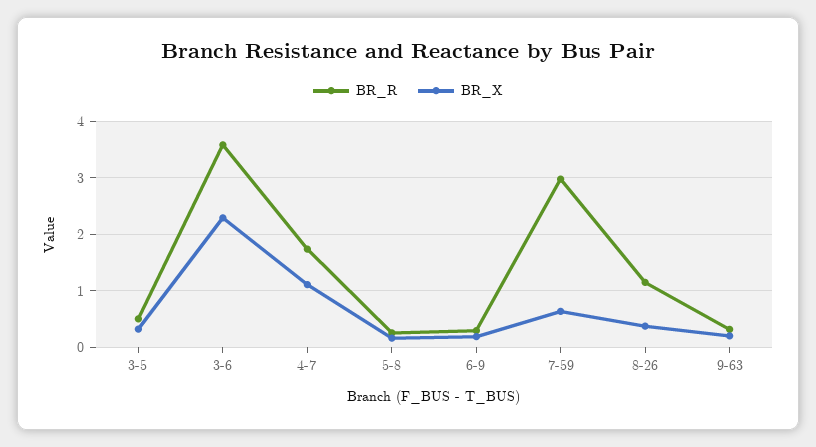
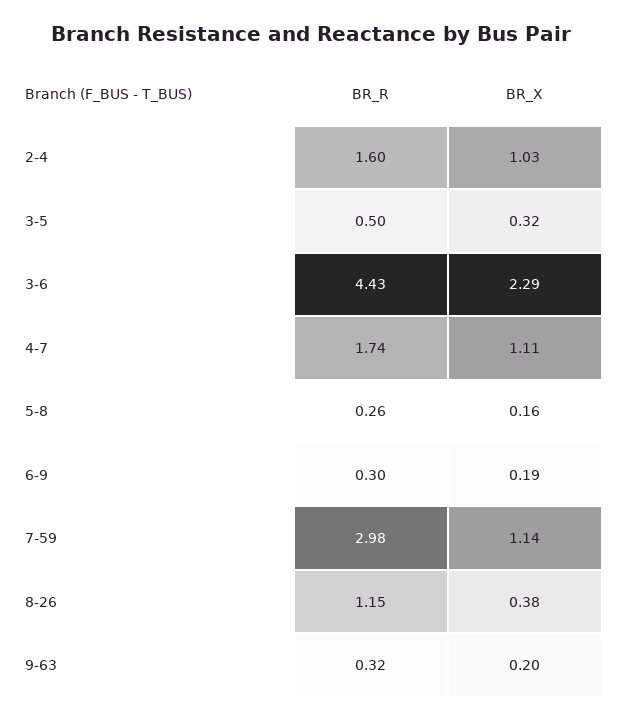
  {
    "BR_R": {
      "3-5": 0.5,
-     "3-6": 3.6,
+     "3-6": 4.43,
      "4-7": 1.74,
      "5-8": 0.26,
      "6-9": 0.3,
      "7-59": 2.98,
      "8-26": 1.15,
-     "9-63": 0.32
+     "9-63": 0.32,
+     "2-4": 1.6
    },
    "BR_X": {
      "3-5": 0.32,
      "3-6": 2.29,
      "4-7": 1.11,
      "5-8": 0.16,
      "6-9": 0.19,
-     "7-59": 0.6,
+     "7-59": 1.14,
      "8-26": 0.38,
-     "9-63": 0.2
+     "9-63": 0.2,
+     "2-4": 1.03
    }
  }

